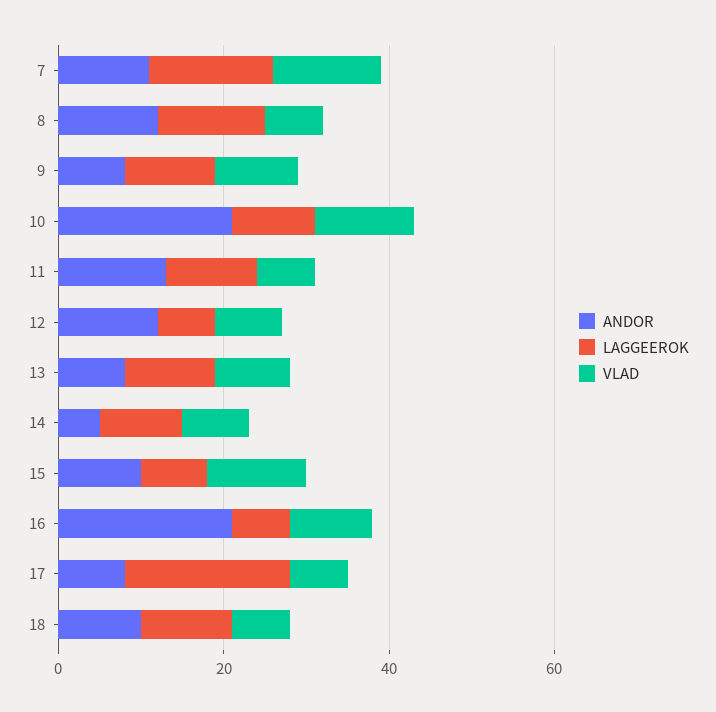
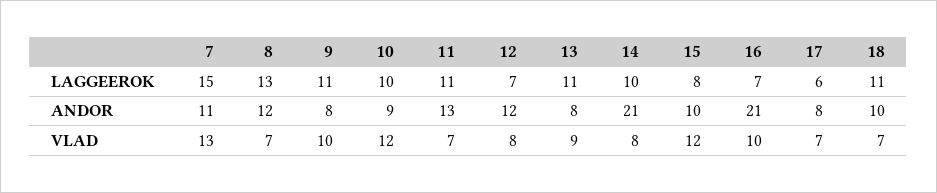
  {
    "ANDOR": {
      "7": 11,
      "8": 12,
      "9": 8,
-     "10": 20,
+     "10": 9,
      "11": 13,
      "12": 12,
      "13": 8,
-     "14": 5,
+     "14": 21,
      "15": 10,
      "16": 21,
      "17": 8,
      "18": 10
    },
    "LAGGEEROK": {
      "7": 15,
      "8": 13,
      "9": 11,
      "10": 10,
      "11": 11,
      "12": 7,
      "13": 11,
      "14": 10,
      "15": 8,
      "16": 7,
-     "17": 20,
+     "17": 6,
      "18": 11
    },
    "VLAD": {
      "7": 13,
      "8": 7,
      "9": 10,
      "10": 12,
      "11": 7,
      "12": 8,
      "13": 9,
      "14": 8,
      "15": 12,
      "16": 10,
      "17": 7,
      "18": 7
    }
  }

